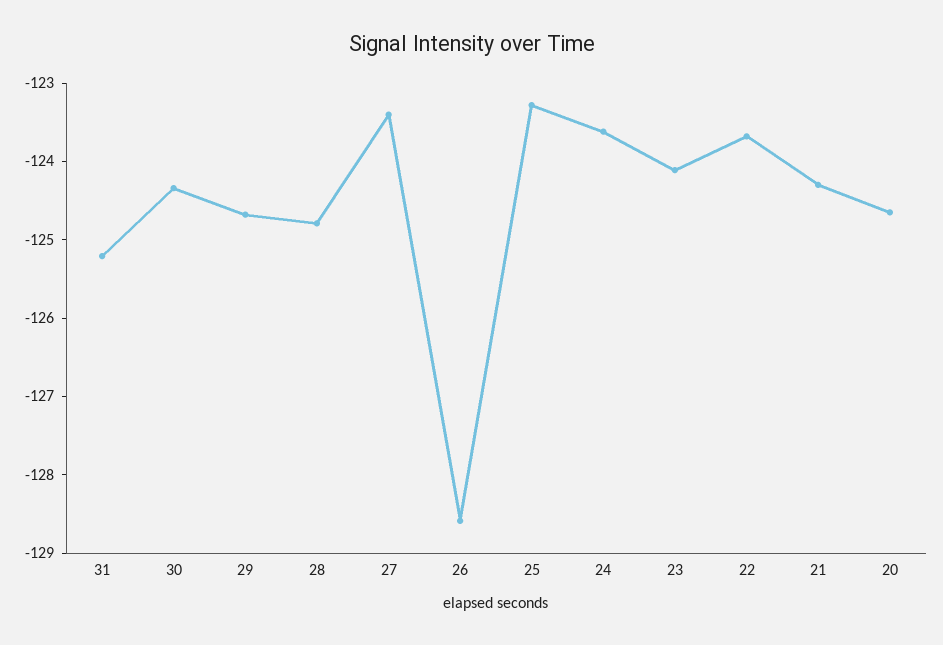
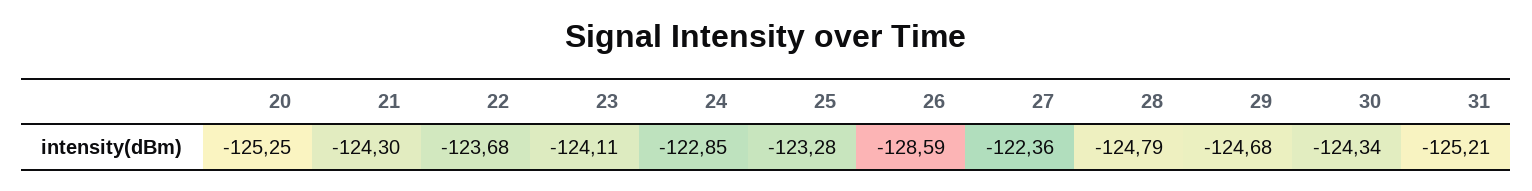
  {
    "31": -125.21,
    "30": -124.34,
    "29": -124.68,
    "28": -124.79,
-   "27": -123.4,
+   "27": -122.36,
    "26": -128.59,
    "25": -123.28,
-   "24": -123.6,
+   "24": -122.85,
    "23": -124.11,
    "22": -123.68,
    "21": -124.3,
-   "20": -124.6
+   "20": -125.25
  }

